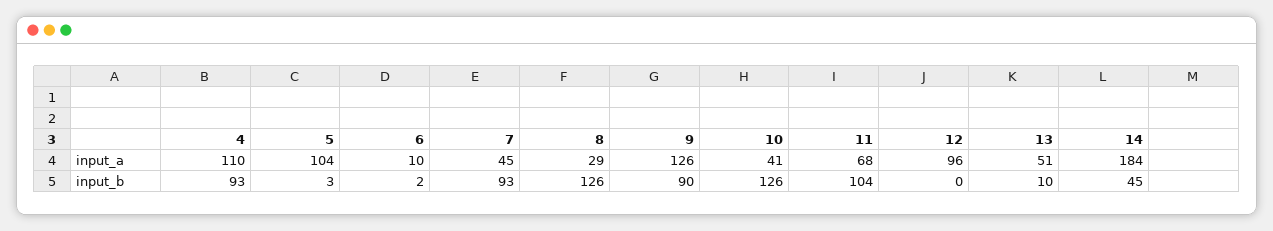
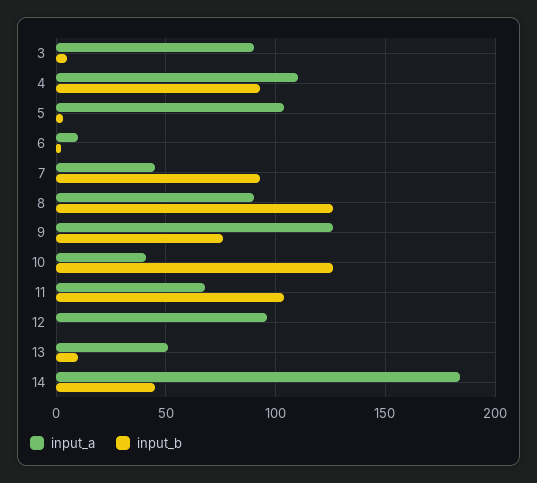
  {
    "input_a": {
      "4": 110,
      "5": 104,
      "6": 10,
      "7": 45,
-     "8": 29,
+     "8": 90,
      "9": 126,
      "10": 41,
      "11": 68,
      "12": 96,
      "13": 51,
-     "14": 184
+     "14": 184,
+     "3": 90
    },
    "input_b": {
      "4": 93,
      "5": 3,
      "6": 2,
      "7": 93,
      "8": 126,
-     "9": 90,
+     "9": 75,
      "10": 126,
      "11": 104,
      "12": 0,
      "13": 10,
-     "14": 45
+     "14": 45,
+     "3": 5
    }
  }

